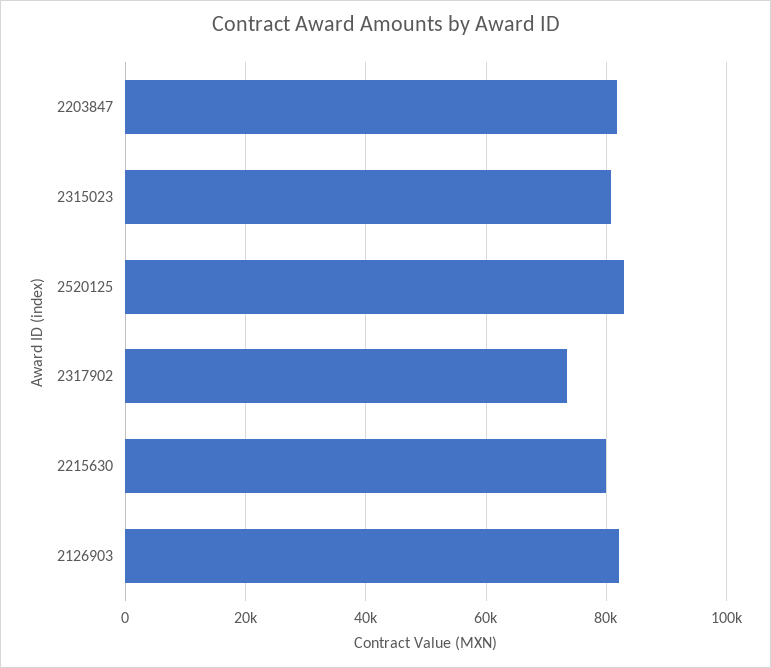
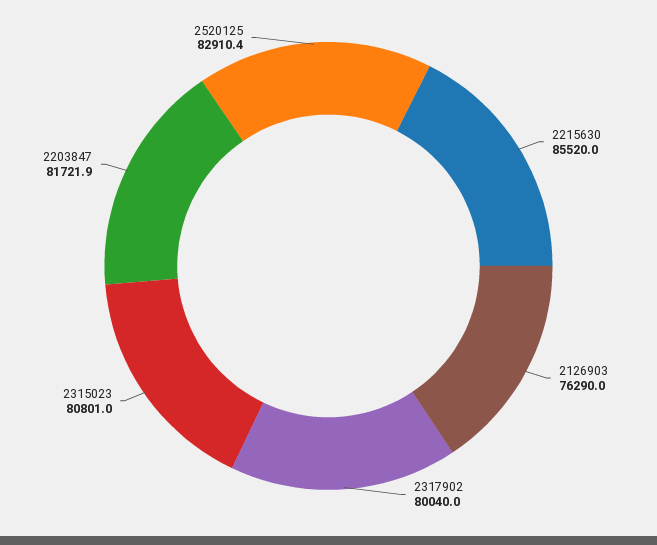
  {
    "2203847": 81721.9,
    "2315023": 80801,
    "2520125": 82910.4,
-   "2317902": 74000,
+   "2317902": 80040,
-   "2215630": 80000,
+   "2215630": 85520,
-   "2126903": 82000
+   "2126903": 76290
  }

